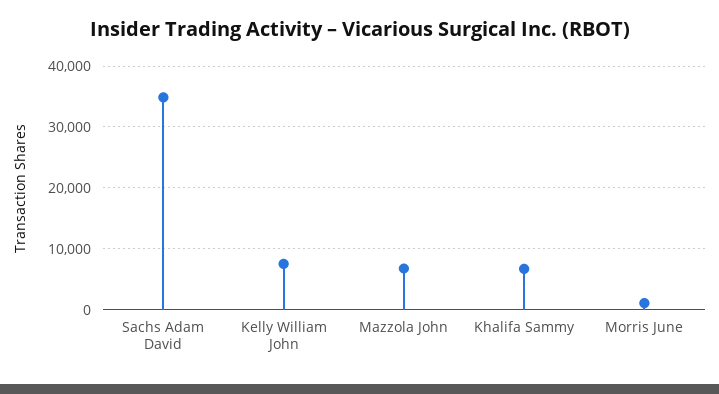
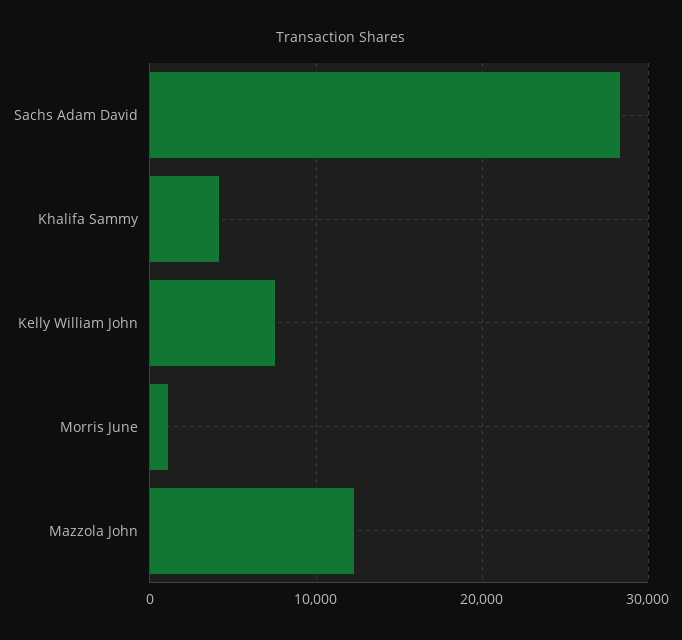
  {
-   "Sachs Adam David": 35000,
+   "Sachs Adam David": 28000,
    "Kelly William John": 8000,
-   "Mazzola John": 7000,
+   "Mazzola John": 12000,
-   "Khalifa Sammy": 7000,
+   "Khalifa Sammy": 4000,
    "Morris June": 1000
  }

